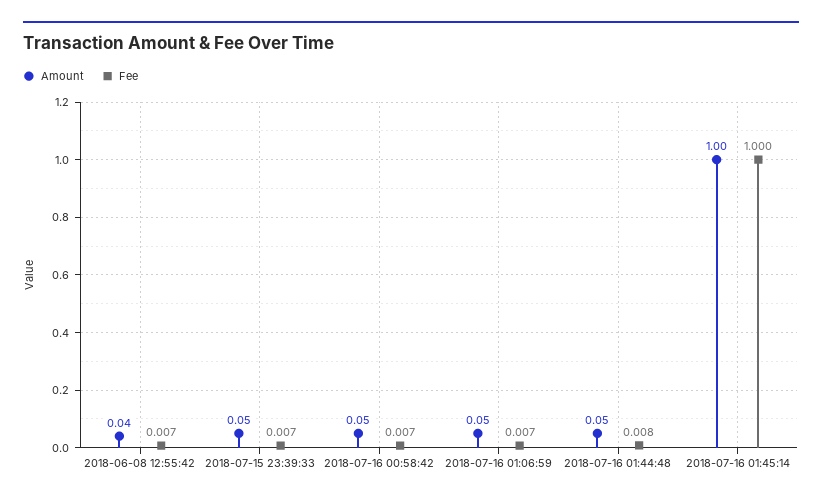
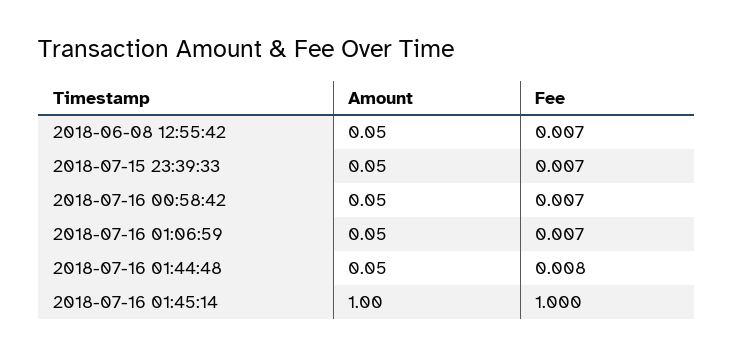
  {
    "Amount": {
-     "2018-06-08 12:55:42": 0.04,
+     "2018-06-08 12:55:42": 0.05,
      "2018-07-15 23:39:33": 0.05,
      "2018-07-16 00:58:42": 0.05,
      "2018-07-16 01:06:59": 0.05,
      "2018-07-16 01:44:48": 0.05,
      "2018-07-16 01:45:14": 1
    },
    "Fee": {
      "2018-06-08 12:55:42": 0.007,
      "2018-07-15 23:39:33": 0.007,
      "2018-07-16 00:58:42": 0.007,
      "2018-07-16 01:06:59": 0.007,
      "2018-07-16 01:44:48": 0.008,
      "2018-07-16 01:45:14": 1
    }
  }

